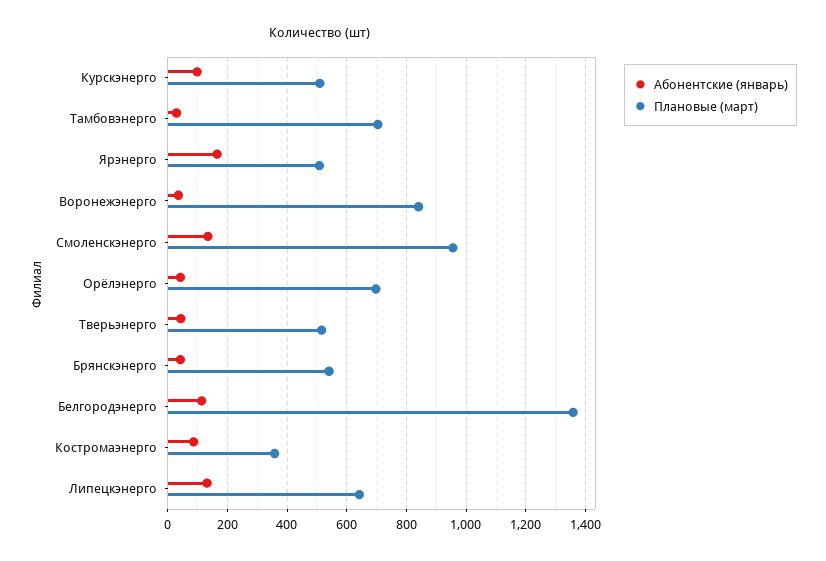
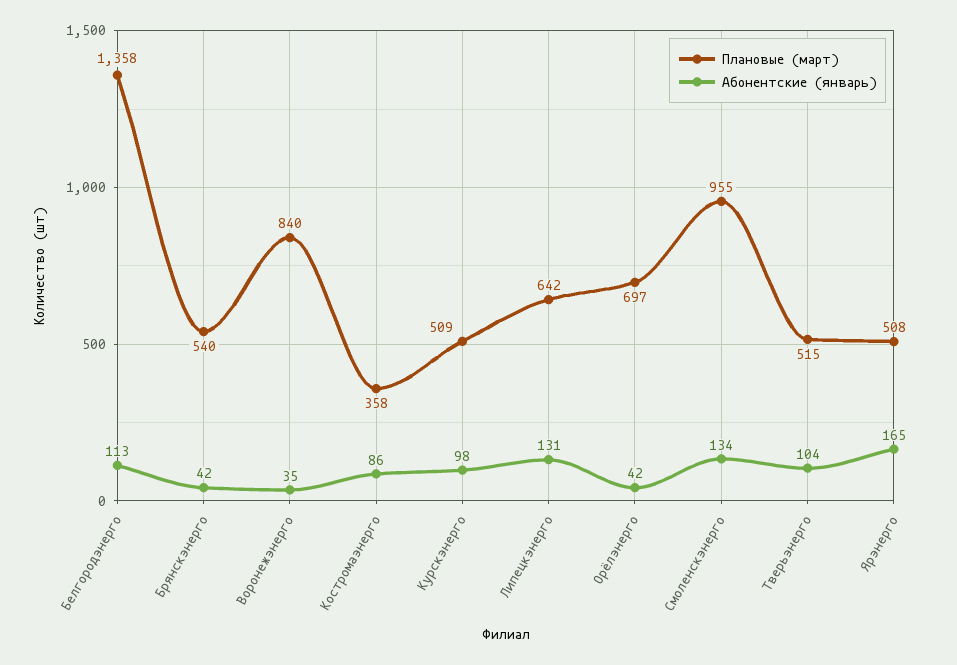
  {
    "Абонентские (январь)": {
      "Курскэнерго": 98,
-     "Тамбовэнерго": 25,
      "Ярэнерго": 165,
      "Воронежэнерго": 35,
      "Смоленскэнерго": 134,
      "Орёлэнерго": 42,
-     "Тверьэнерго": 50,
+     "Тверьэнерго": 104,
      "Брянскэнерго": 42,
      "Белгородэнерго": 113,
      "Костромаэнерго": 86,
      "Липецкэнерго": 131
    },
    "Плановые (март)": {
      "Курскэнерго": 509,
-     "Тамбовэнерго": 700,
      "Ярэнерго": 508,
      "Воронежэнерго": 840,
      "Смоленскэнерго": 955,
      "Орёлэнерго": 697,
      "Тверьэнерго": 515,
      "Брянскэнерго": 540,
      "Белгородэнерго": 1358,
      "Костромаэнерго": 358,
      "Липецкэнерго": 642
    }
  }

